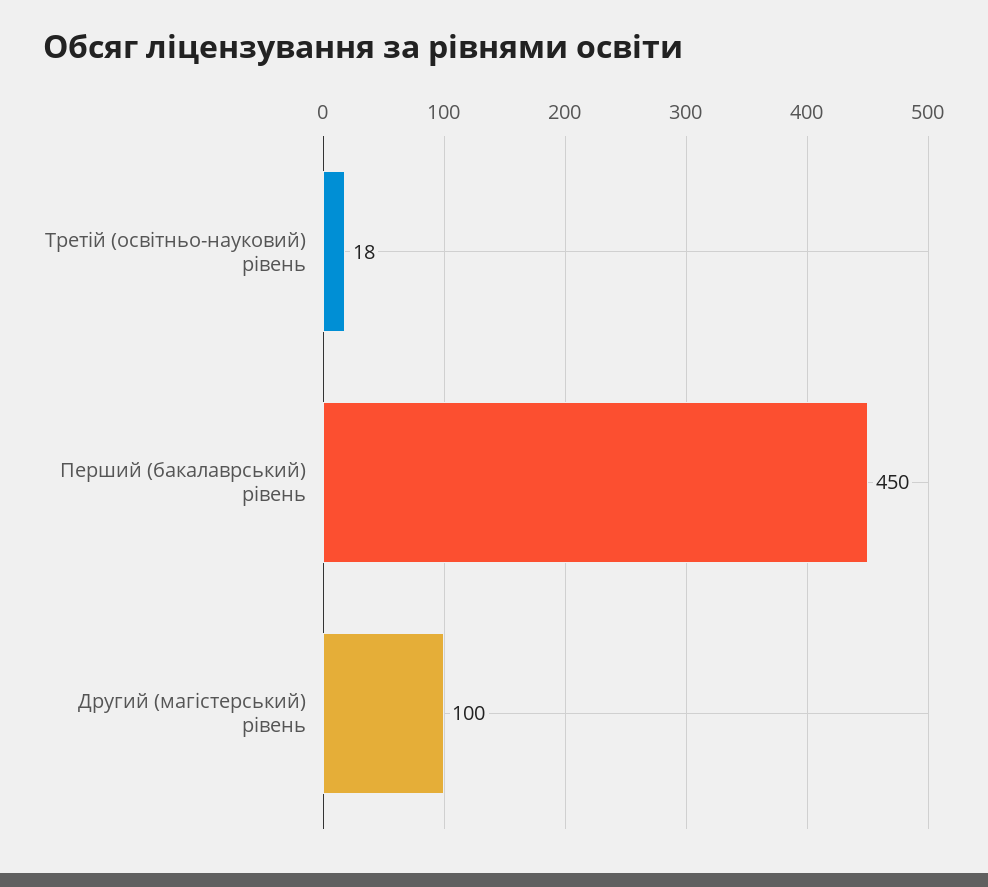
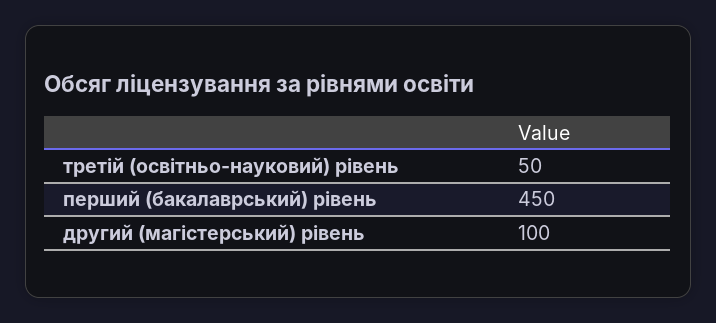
  {
-   "Третій (освітньо-науковий) рівень": 18,
+   "Третій (освітньо-науковий) рівень": 50,
    "Перший (бакалаврський) рівень": 450,
    "Другий (магістерський) рівень": 100
  }

